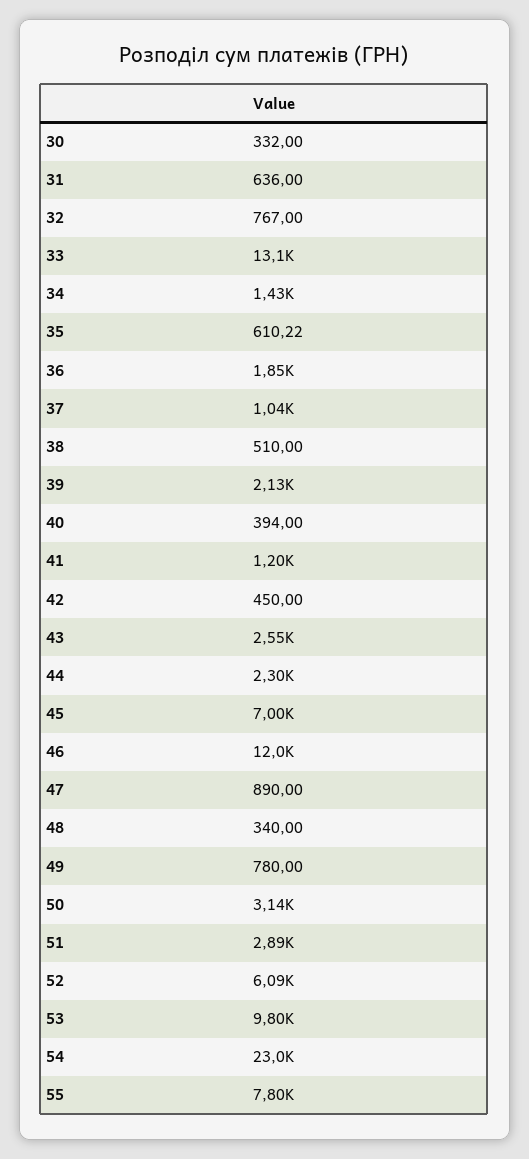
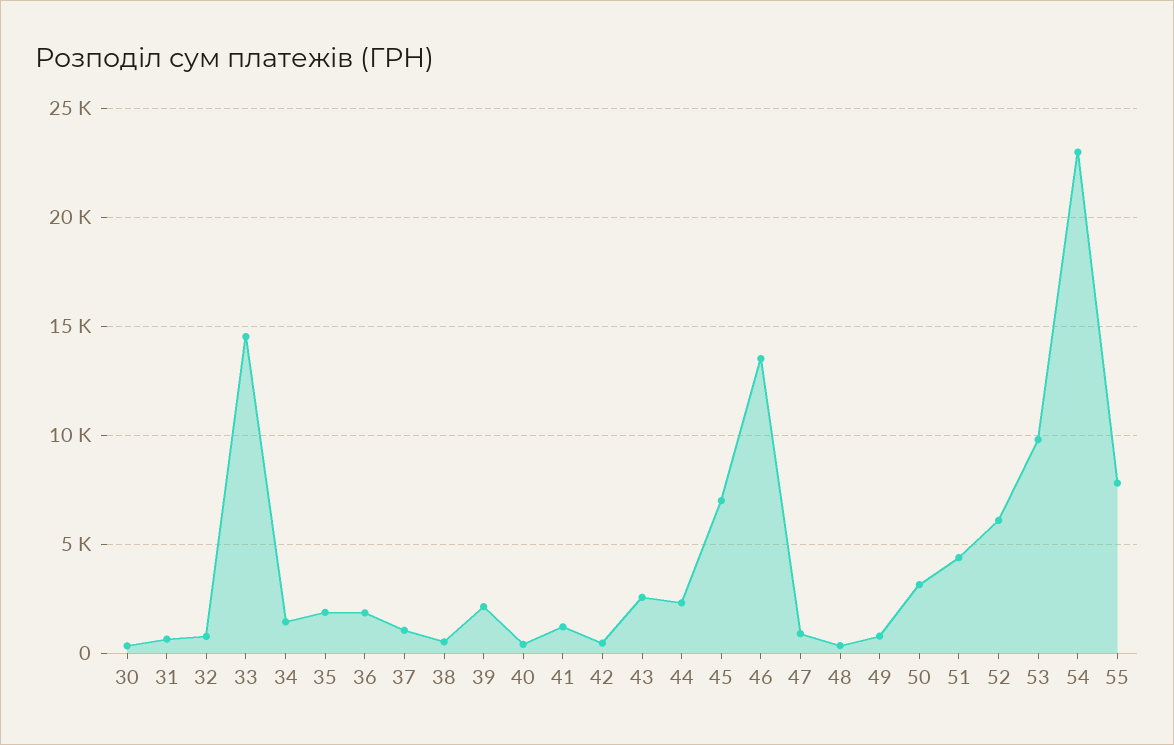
  {
    "30": 332,
    "31": 636,
    "32": 767,
-   "33": 13100,
+   "33": 14500,
    "34": 1430,
-   "35": 610.22,
+   "35": 2000,
    "36": 1850,
    "37": 1040,
    "38": 510,
    "39": 2130,
    "40": 394,
    "41": 1200,
    "42": 450,
    "43": 2550,
    "44": 2300,
    "45": 7000,
-   "46": 12000,
+   "46": 13500,
    "47": 890,
    "48": 340,
    "49": 780,
    "50": 3140,
-   "51": 2890,
+   "51": 4500,
    "52": 6090,
    "53": 9800,
    "54": 23000,
    "55": 7800
  }

